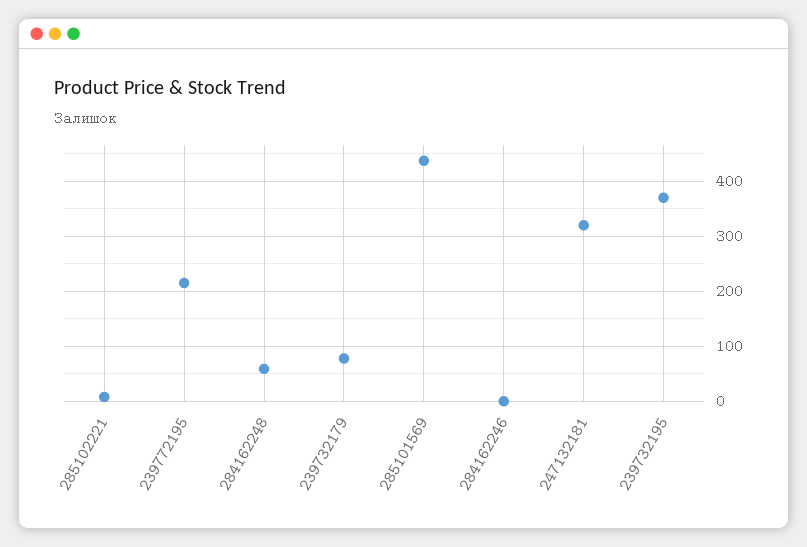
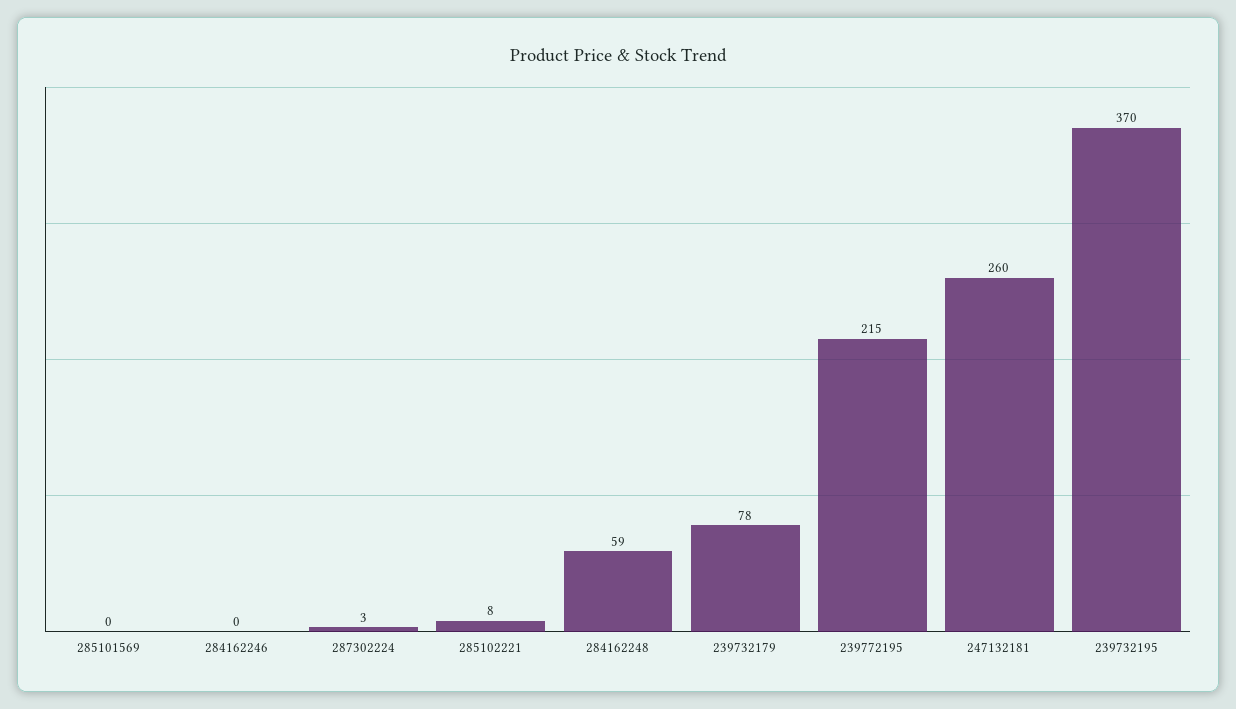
  {
    "285102221": 8,
    "239772195": 215,
    "284162248": 59,
    "239732179": 78,
-   "285101569": 440,
+   "285101569": 0,
    "284162246": 0,
-   "247132181": 320,
+   "247132181": 260,
-   "239732195": 370
+   "239732195": 370,
+   "287302224": 3
  }

